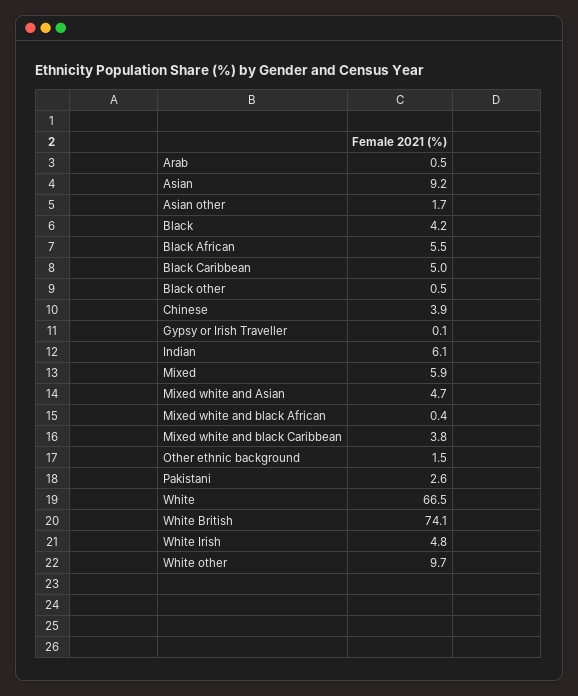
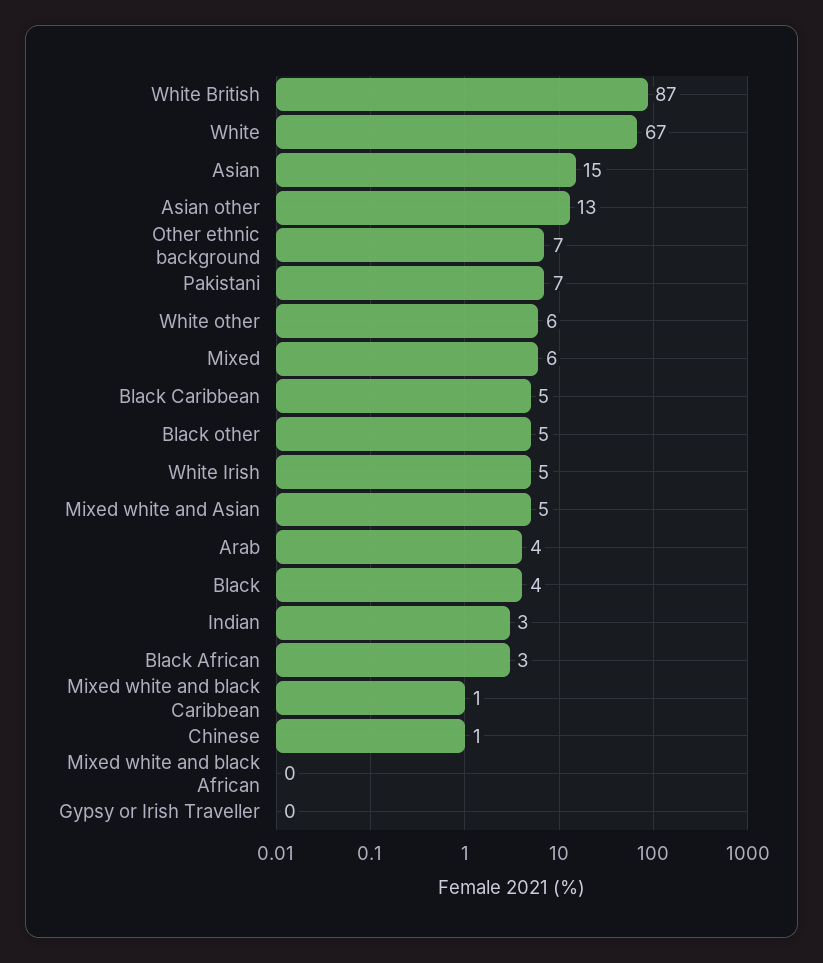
  {
-   "Arab": 0.5,
+   "Arab": 4,
-   "Asian": 9.2,
+   "Asian": 15,
-   "Asian other": 1.7,
+   "Asian other": 13,
    "Black": 4.2,
-   "Black African": 5.5,
+   "Black African": 3,
    "Black Caribbean": 5,
-   "Black other": 0.5,
+   "Black other": 5,
-   "Chinese": 3.9,
+   "Chinese": 1,
    "Gypsy or Irish Traveller": 0.1,
-   "Indian": 6.1,
+   "Indian": 3,
    "Mixed": 5.9,
    "Mixed white and Asian": 4.7,
    "Mixed white and black African": 0.4,
-   "Mixed white and black Caribbean": 3.8,
+   "Mixed white and black Caribbean": 1,
-   "Other ethnic background": 1.5,
+   "Other ethnic background": 7,
-   "Pakistani": 2.6,
+   "Pakistani": 7,
    "White": 66.5,
-   "White British": 74.1,
+   "White British": 87,
    "White Irish": 4.8,
-   "White other": 9.7
+   "White other": 6
  }

